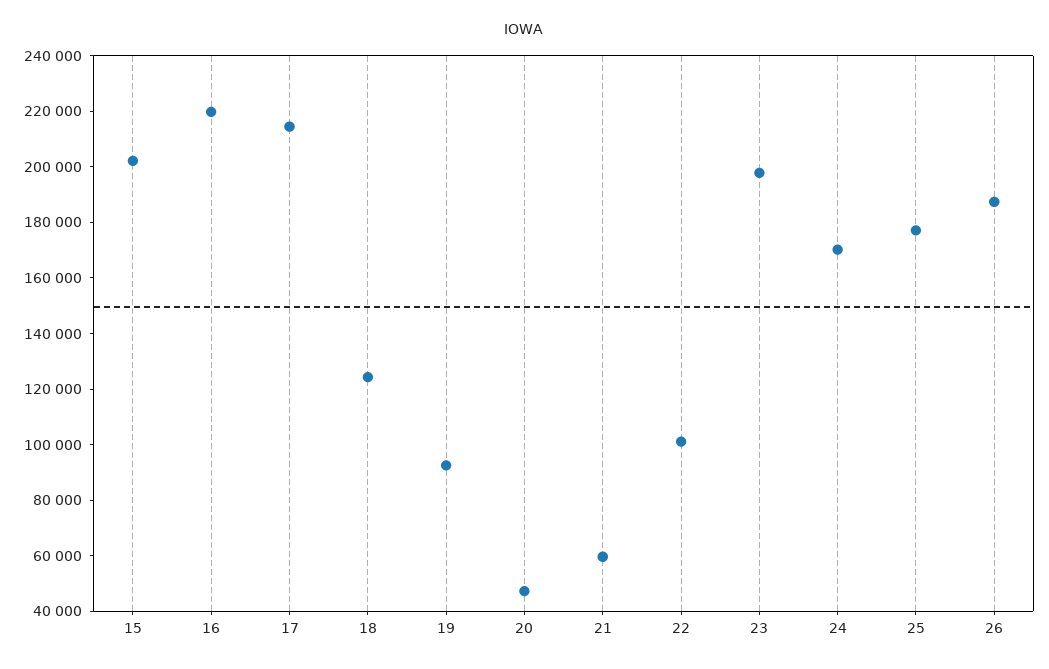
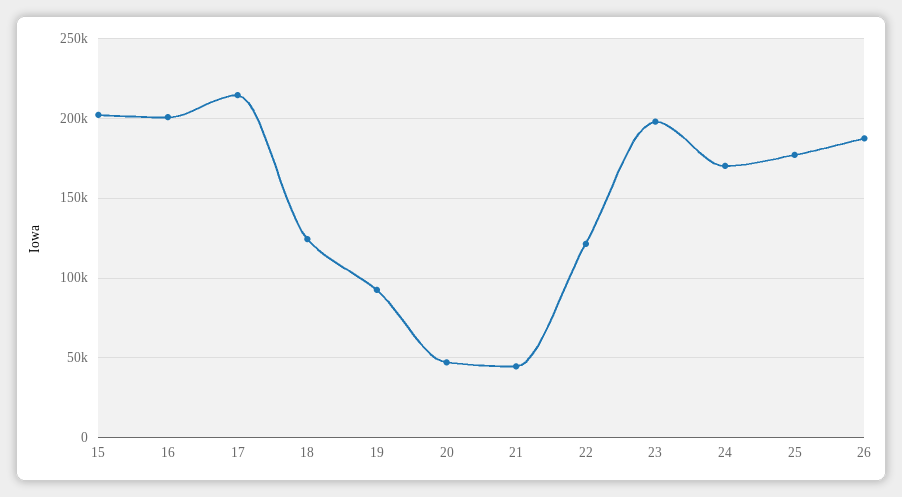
  {
    "15": 200000,
-   "16": 220000,
+   "16": 200000,
    "17": 215000,
    "18": 125000,
    "19": 95000,
    "20": 45000,
-   "21": 60000,
+   "21": 45000,
-   "22": 100000,
+   "22": 120000,
    "23": 200000,
    "24": 170000,
    "25": 175000,
    "26": 185000
  }

